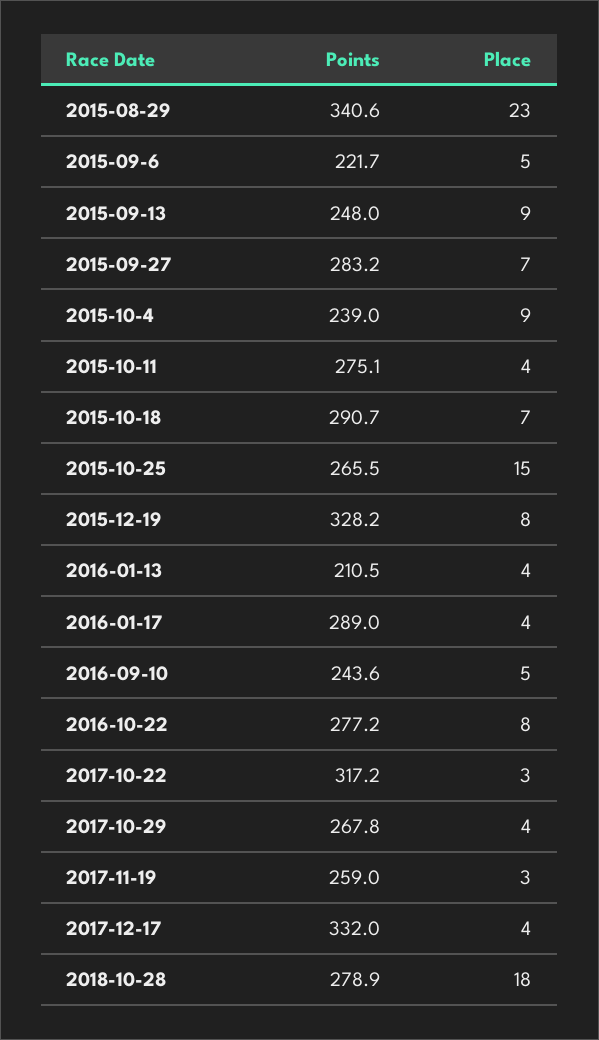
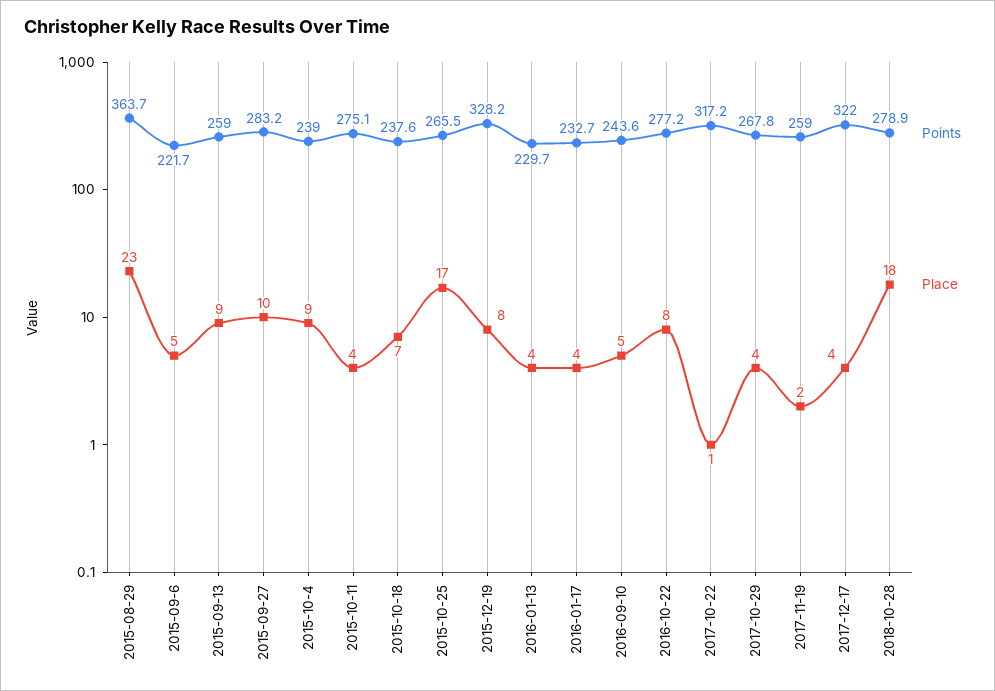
  {
    "Points": {
-     "2015-08-29": 340.6,
+     "2015-08-29": 363.7,
      "2015-09-6": 221.7,
-     "2015-09-13": 248,
+     "2015-09-13": 259,
      "2015-09-27": 283.2,
      "2015-10-4": 239,
      "2015-10-11": 275.1,
-     "2015-10-18": 290.7,
+     "2015-10-18": 237.6,
      "2015-10-25": 265.5,
      "2015-12-19": 328.2,
-     "2016-01-13": 210.5,
+     "2016-01-13": 229.7,
-     "2016-01-17": 289,
+     "2016-01-17": 232.7,
      "2016-09-10": 243.6,
      "2016-10-22": 277.2,
      "2017-10-22": 317.2,
      "2017-10-29": 267.8,
      "2017-11-19": 259,
-     "2017-12-17": 332,
+     "2017-12-17": 322,
      "2018-10-28": 278.9
    },
    "Place": {
      "2015-08-29": 23,
      "2015-09-6": 5,
      "2015-09-13": 9,
-     "2015-09-27": 7,
+     "2015-09-27": 10,
      "2015-10-4": 9,
      "2015-10-11": 4,
      "2015-10-18": 7,
-     "2015-10-25": 15,
+     "2015-10-25": 17,
      "2015-12-19": 8,
      "2016-01-13": 4,
      "2016-01-17": 4,
      "2016-09-10": 5,
      "2016-10-22": 8,
-     "2017-10-22": 3,
+     "2017-10-22": 1,
      "2017-10-29": 4,
-     "2017-11-19": 3,
+     "2017-11-19": 2,
      "2017-12-17": 4,
      "2018-10-28": 18
    }
  }

